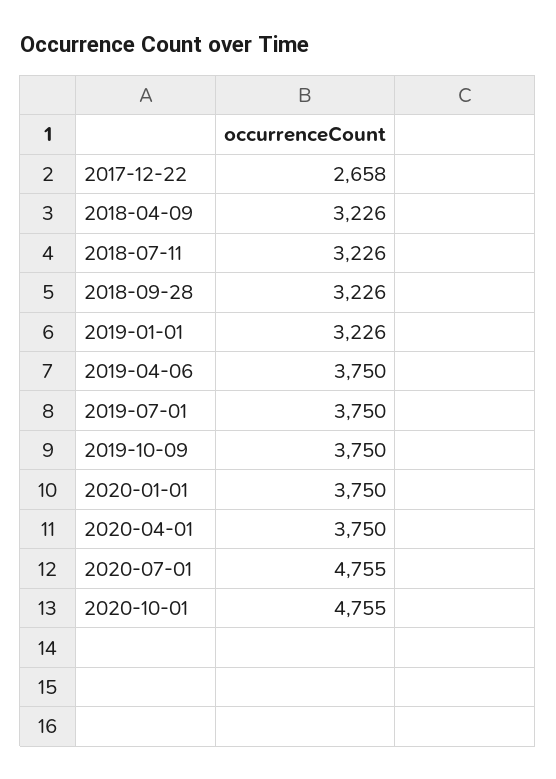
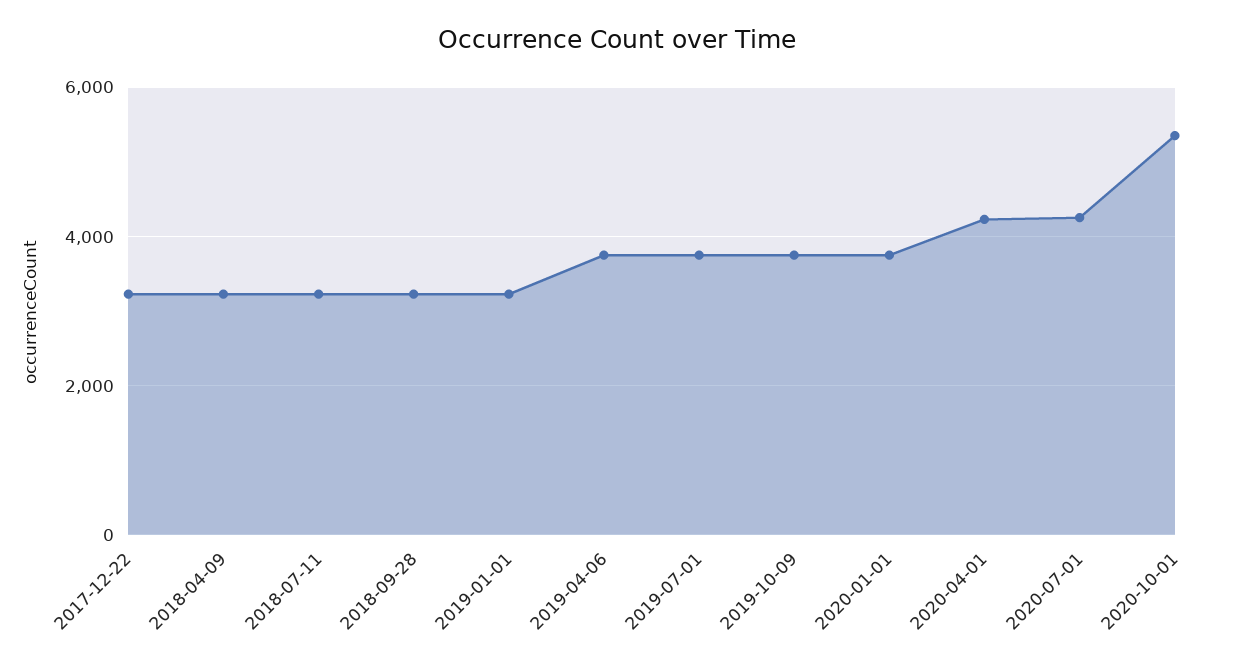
  {
-   "2017-12-22": 2658,
+   "2017-12-22": 3200,
    "2018-04-09": 3226,
    "2018-07-11": 3226,
    "2018-09-28": 3226,
    "2019-01-01": 3226,
    "2019-04-06": 3750,
    "2019-07-01": 3750,
    "2019-10-09": 3750,
    "2020-01-01": 3750,
-   "2020-04-01": 3750,
+   "2020-04-01": 4200,
-   "2020-07-01": 4755,
+   "2020-07-01": 4200,
-   "2020-10-01": 4755
+   "2020-10-01": 5400
  }

